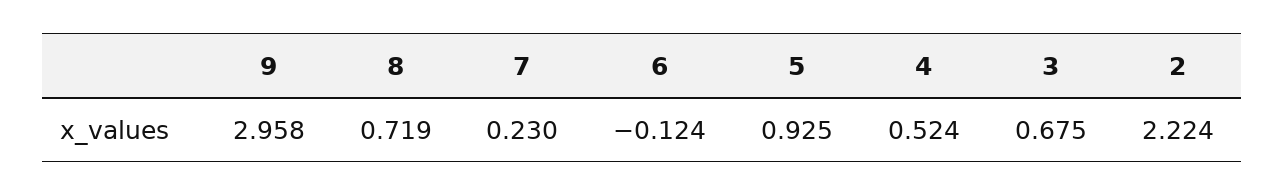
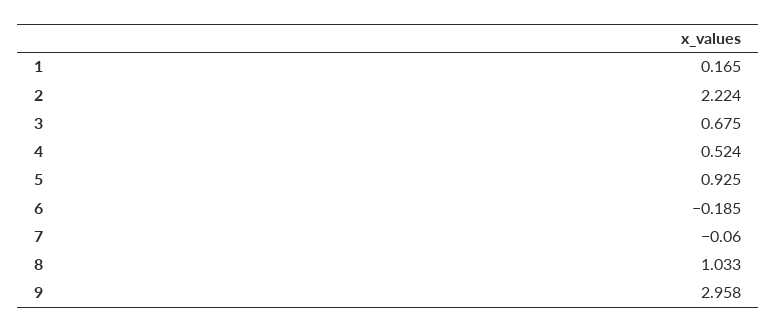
  {
    "9": 2.958,
-   "8": 0.719,
+   "8": 1.033,
-   "7": 0.23,
+   "7": -0.06,
-   "6": -0.124,
+   "6": -0.185,
    "5": 0.925,
    "4": 0.524,
    "3": 0.675,
-   "2": 2.224
+   "2": 2.224,
+   "1": 0.165
  }

